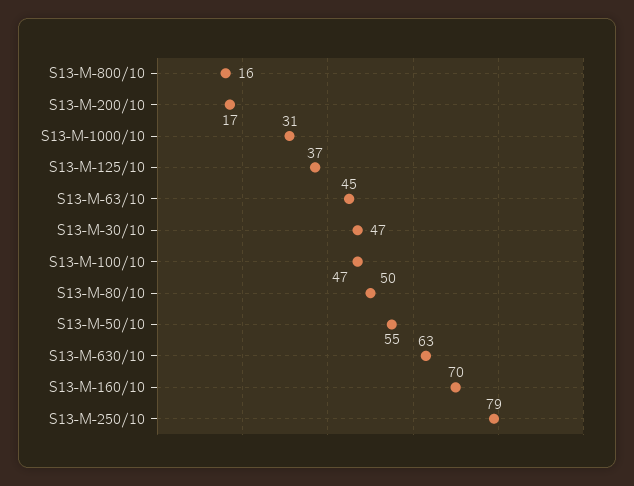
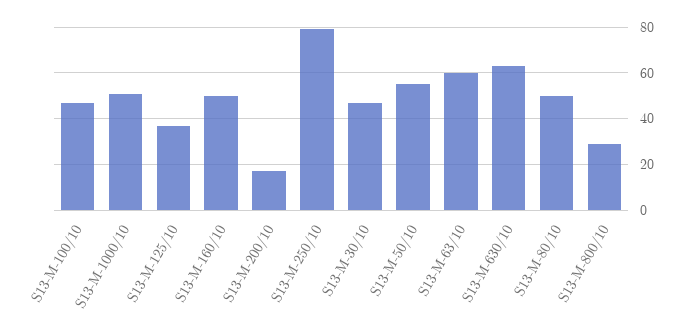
  {
-   "S13-M-800/10": 16,
+   "S13-M-800/10": 30,
    "S13-M-200/10": 17,
-   "S13-M-1000/10": 31,
+   "S13-M-1000/10": 50,
    "S13-M-125/10": 37,
-   "S13-M-63/10": 45,
+   "S13-M-63/10": 60,
    "S13-M-30/10": 47,
    "S13-M-100/10": 47,
    "S13-M-80/10": 50,
    "S13-M-50/10": 55,
    "S13-M-630/10": 63,
-   "S13-M-160/10": 70,
+   "S13-M-160/10": 50,
    "S13-M-250/10": 79
  }

